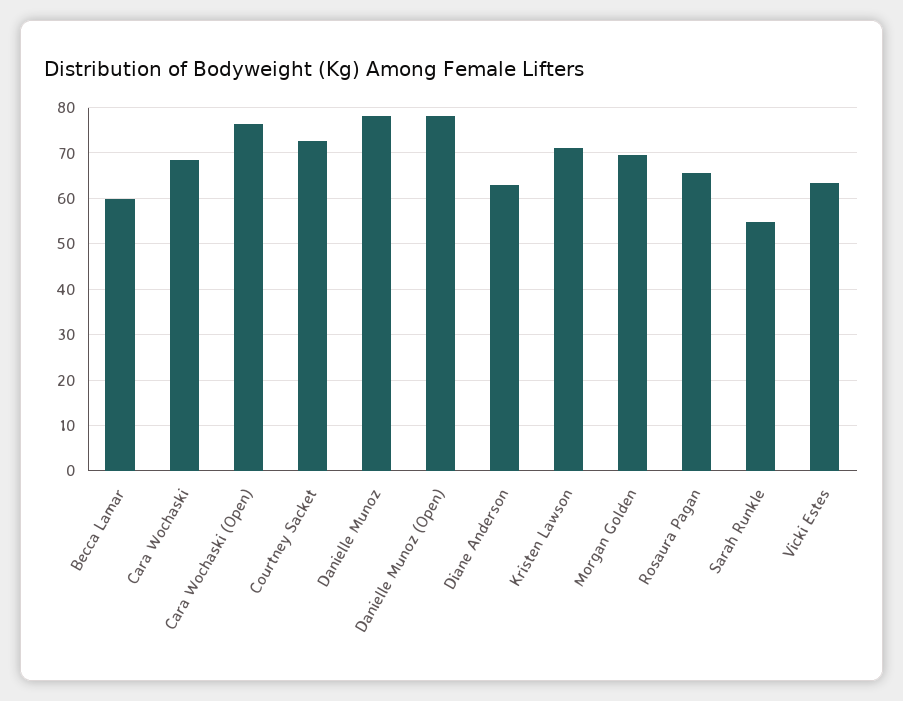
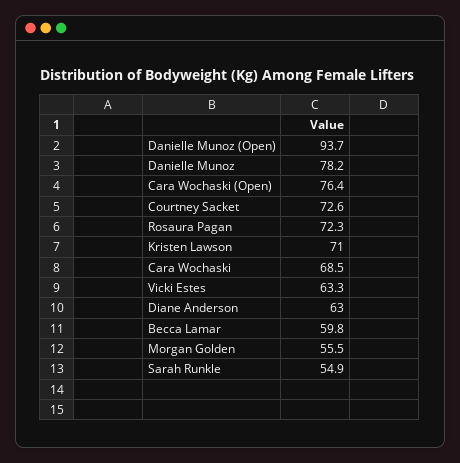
  {
    "Becca Lamar": 59.8,
    "Cara Wochaski": 68.5,
    "Cara Wochaski (Open)": 76.4,
    "Courtney Sacket": 72.6,
    "Danielle Munoz": 78.2,
-   "Danielle Munoz (Open)": 78,
+   "Danielle Munoz (Open)": 93.7,
    "Diane Anderson": 63,
    "Kristen Lawson": 71,
-   "Morgan Golden": 70,
+   "Morgan Golden": 55.5,
-   "Rosaura Pagan": 66,
+   "Rosaura Pagan": 72.3,
    "Sarah Runkle": 54.9,
    "Vicki Estes": 63.3
  }

